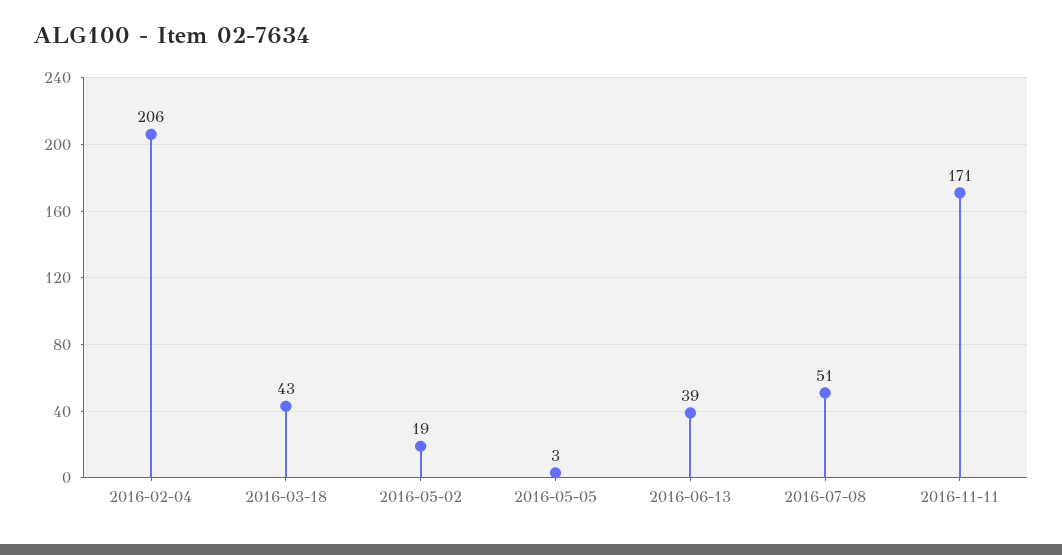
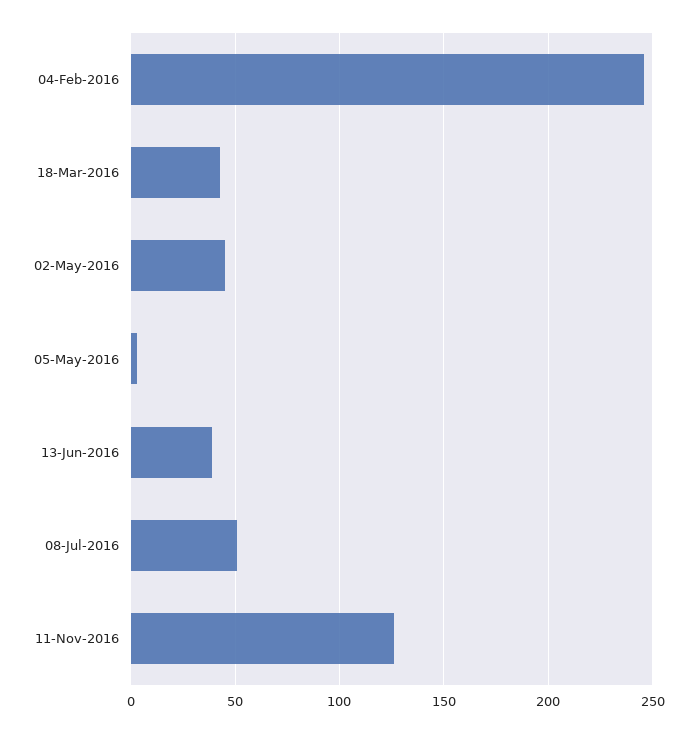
  {
-   "2016-02-04": 206,
+   "2016-02-04": 245,
    "2016-03-18": 43,
-   "2016-05-02": 19,
+   "2016-05-02": 45,
    "2016-05-05": 3,
    "2016-06-13": 39,
    "2016-07-08": 51,
-   "2016-11-11": 171
+   "2016-11-11": 125
  }

